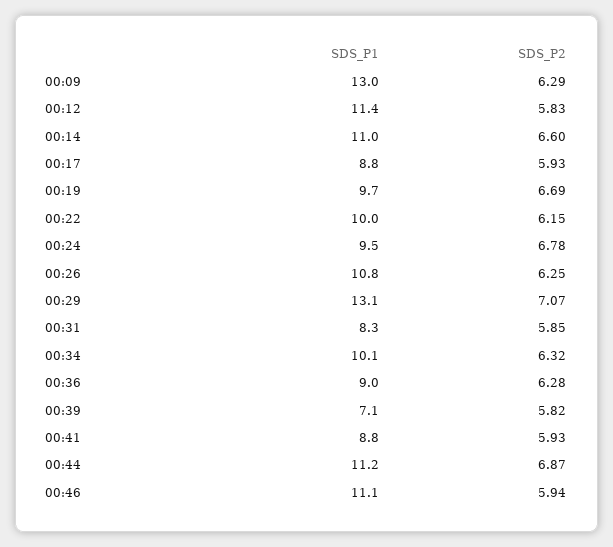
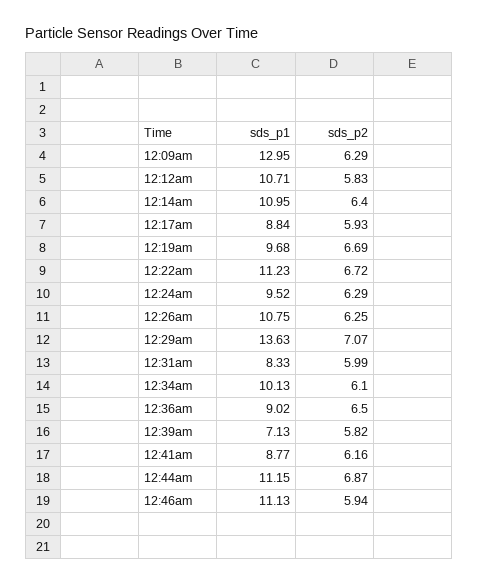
  {
    "SDS_P1": {
      "00:09": 12.95,
-     "00:12": 11.4,
+     "00:12": 10.71,
      "00:14": 10.95,
      "00:17": 8.84,
      "00:19": 9.68,
-     "00:22": 10,
+     "00:22": 11.23,
      "00:24": 9.52,
      "00:26": 10.75,
-     "00:29": 13.1,
+     "00:29": 13.63,
      "00:31": 8.33,
      "00:34": 10.13,
      "00:36": 9.02,
      "00:39": 7.13,
      "00:41": 8.77,
      "00:44": 11.15,
      "00:46": 11.13
    },
    "SDS_P2": {
      "00:09": 6.29,
      "00:12": 5.83,
-     "00:14": 6.6,
+     "00:14": 6.4,
      "00:17": 5.93,
      "00:19": 6.69,
-     "00:22": 6.15,
+     "00:22": 6.72,
-     "00:24": 6.78,
+     "00:24": 6.29,
      "00:26": 6.25,
      "00:29": 7.07,
-     "00:31": 5.85,
+     "00:31": 5.99,
-     "00:34": 6.32,
+     "00:34": 6.1,
-     "00:36": 6.28,
+     "00:36": 6.5,
      "00:39": 5.82,
-     "00:41": 5.93,
+     "00:41": 6.16,
      "00:44": 6.87,
      "00:46": 5.94
    }
  }

